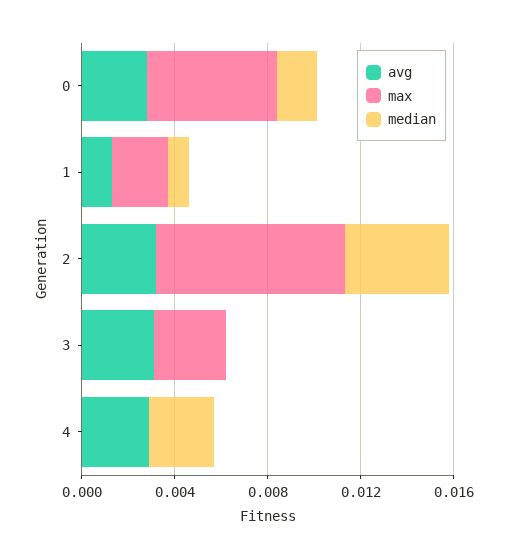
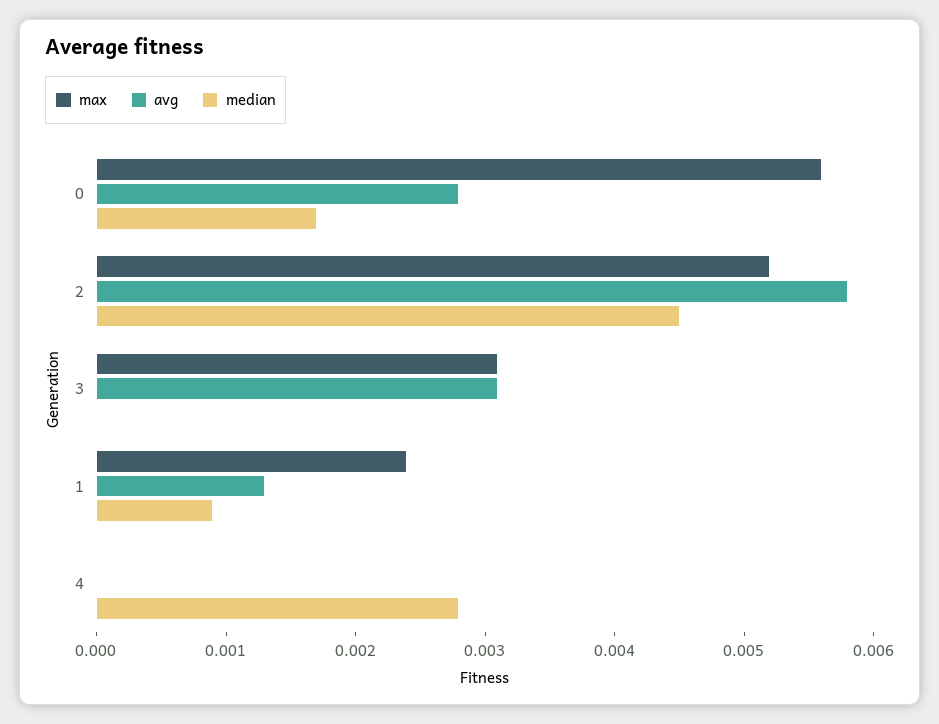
  {
    "avg": {
      "0": 0.0028,
      "1": 0.0013,
-     "2": 0.003,
+     "2": 0.0058,
      "3": 0.0031,
-     "4": 0.003
+     "4": 0
    },
    "max": {
      "0": 0.0056,
      "1": 0.0024,
-     "2": 0.008,
+     "2": 0.0052,
      "3": 0.0031,
      "4": 0
    },
    "median": {
      "0": 0.0017,
      "1": 0.0009,
      "2": 0.0045,
      "3": 0,
      "4": 0.0028
    }
  }

